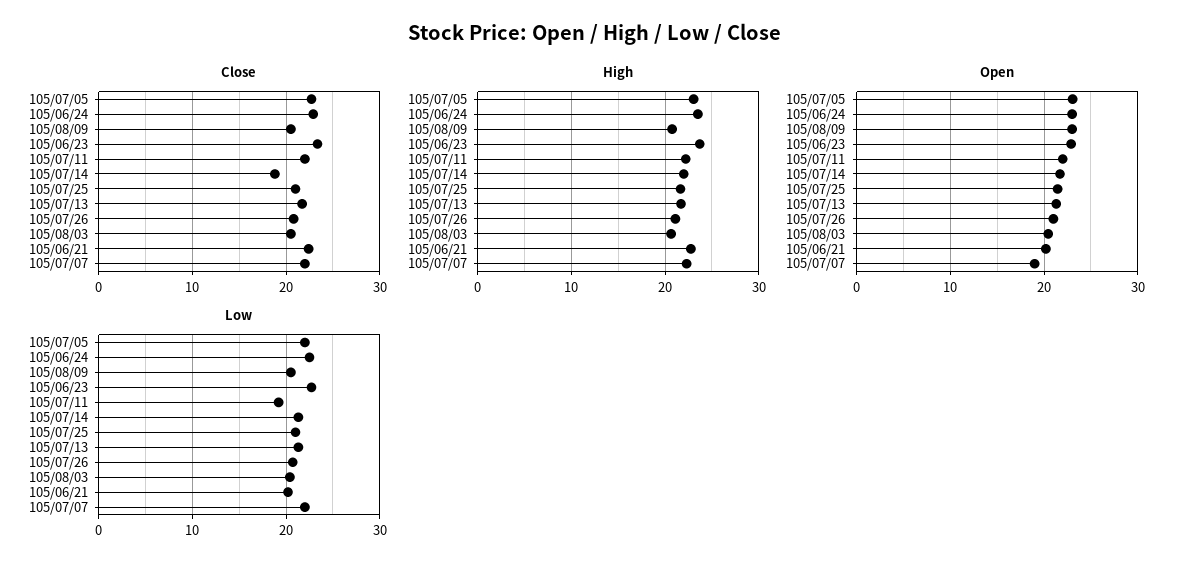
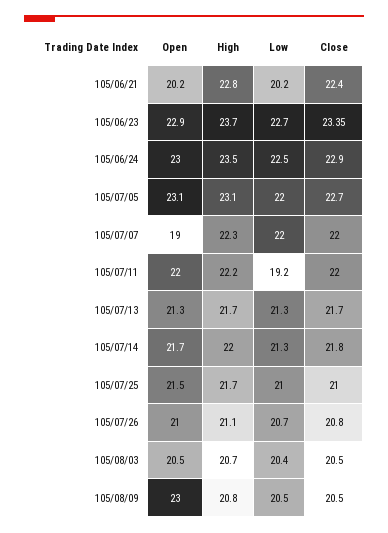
  {
    "Close": {
      "105/07/05": 22.7,
      "105/06/24": 22.9,
      "105/08/09": 20.5,
      "105/06/23": 23.35,
      "105/07/11": 22,
-     "105/07/14": 19,
+     "105/07/14": 21.8,
      "105/07/25": 21,
      "105/07/13": 21.7,
      "105/07/26": 20.8,
      "105/08/03": 20.5,
      "105/06/21": 22.4,
      "105/07/07": 22
    },
    "High": {
      "105/07/05": 23.1,
      "105/06/24": 23.5,
      "105/08/09": 20.8,
      "105/06/23": 23.7,
      "105/07/11": 22.2,
      "105/07/14": 22,
      "105/07/25": 21.7,
      "105/07/13": 21.7,
      "105/07/26": 21.1,
      "105/08/03": 20.7,
      "105/06/21": 22.8,
      "105/07/07": 22.3
    },
    "Open": {
      "105/07/05": 23.1,
      "105/06/24": 23,
      "105/08/09": 23,
      "105/06/23": 22.9,
      "105/07/11": 22,
      "105/07/14": 21.7,
      "105/07/25": 21.5,
      "105/07/13": 21.3,
      "105/07/26": 21,
      "105/08/03": 20.5,
      "105/06/21": 20.2,
      "105/07/07": 19
    },
    "Low": {
      "105/07/05": 22,
      "105/06/24": 22.5,
      "105/08/09": 20.5,
      "105/06/23": 22.7,
      "105/07/11": 19.2,
      "105/07/14": 21.3,
      "105/07/25": 21,
      "105/07/13": 21.3,
      "105/07/26": 20.7,
      "105/08/03": 20.4,
      "105/06/21": 20.2,
      "105/07/07": 22
    }
  }

